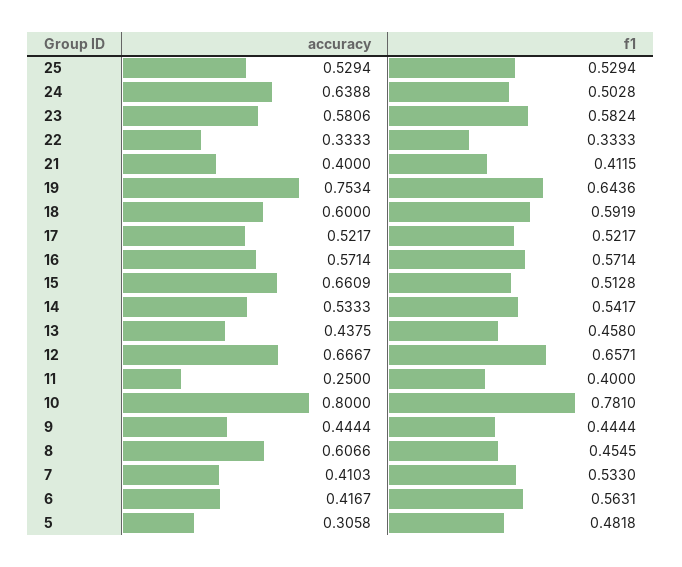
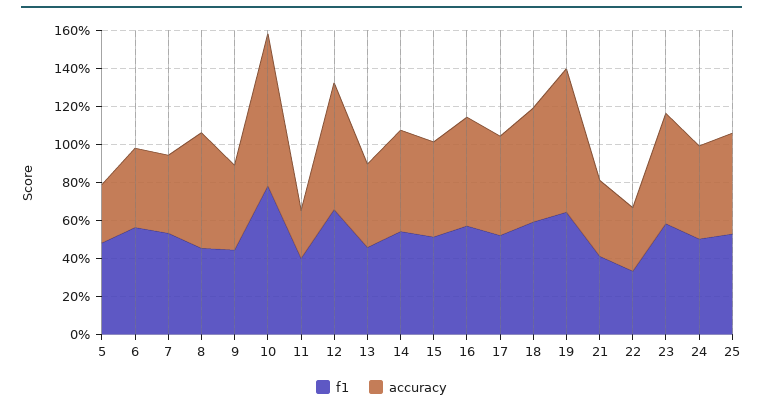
  {
    "accuracy": {
      "25": 0.5294,
-     "24": 0.6388,
+     "24": 0.5,
      "23": 0.5806,
      "22": 0.3333,
      "21": 0.4,
      "19": 0.7534,
      "18": 0.6,
      "17": 0.5217,
      "16": 0.5714,
-     "15": 0.6609,
+     "15": 0.5,
      "14": 0.5333,
      "13": 0.4375,
      "12": 0.6667,
      "11": 0.25,
      "10": 0.8,
      "9": 0.4444,
      "8": 0.6066,
      "7": 0.4103,
      "6": 0.4167,
      "5": 0.3058
    },
    "f1": {
      "25": 0.5294,
      "24": 0.5028,
      "23": 0.5824,
      "22": 0.3333,
      "21": 0.4115,
      "19": 0.6436,
      "18": 0.5919,
      "17": 0.5217,
      "16": 0.5714,
      "15": 0.5128,
      "14": 0.5417,
      "13": 0.458,
      "12": 0.6571,
      "11": 0.4,
      "10": 0.781,
      "9": 0.4444,
      "8": 0.4545,
      "7": 0.533,
      "6": 0.5631,
      "5": 0.4818
    }
  }

